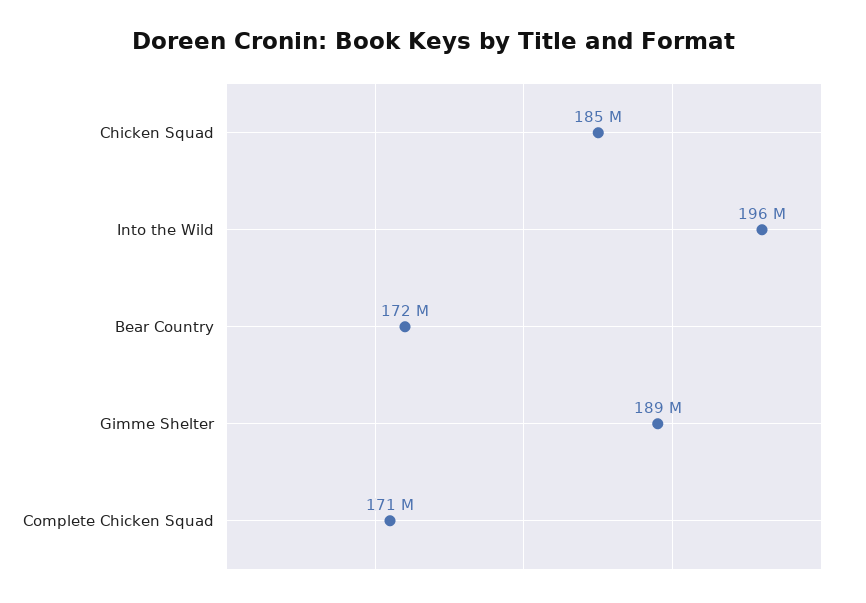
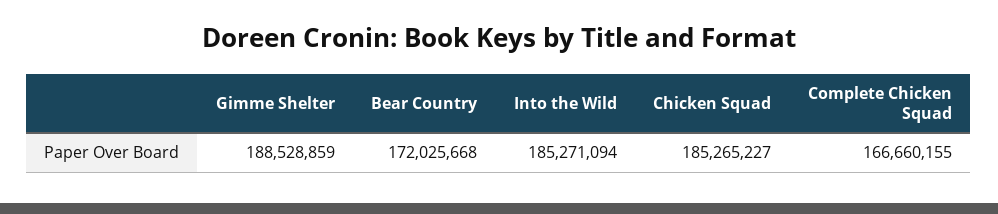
  {
    "Chicken Squad": 185265227,
-   "Into the Wild": 196000000,
+   "Into the Wild": 185271094,
    "Bear Country": 172025668,
    "Gimme Shelter": 188528859,
-   "Complete Chicken Squad": 171000000
+   "Complete Chicken Squad": 166660155
  }

